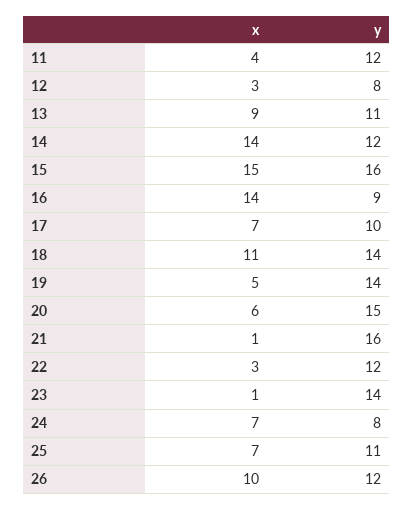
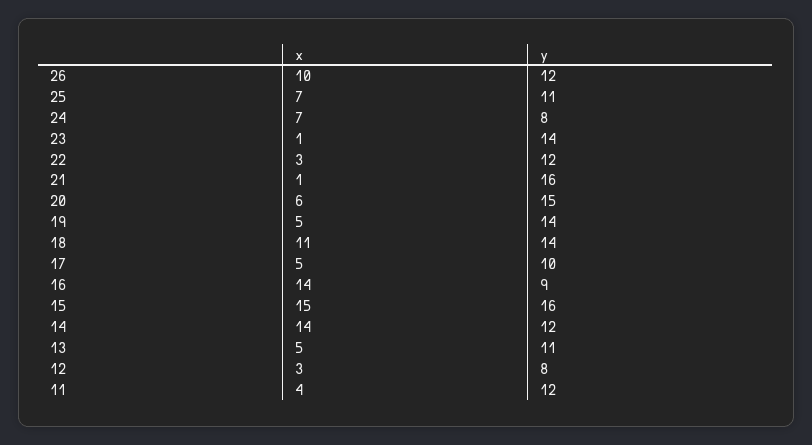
  {
    "x": {
      "11": 4,
      "12": 3,
-     "13": 9,
+     "13": 5,
      "14": 14,
      "15": 15,
      "16": 14,
-     "17": 7,
+     "17": 5,
      "18": 11,
      "19": 5,
      "20": 6,
      "21": 1,
      "22": 3,
      "23": 1,
      "24": 7,
      "25": 7,
      "26": 10
    },
    "y": {
      "11": 12,
      "12": 8,
      "13": 11,
      "14": 12,
      "15": 16,
      "16": 9,
      "17": 10,
      "18": 14,
      "19": 14,
      "20": 15,
      "21": 16,
      "22": 12,
      "23": 14,
      "24": 8,
      "25": 11,
      "26": 12
    }
  }

